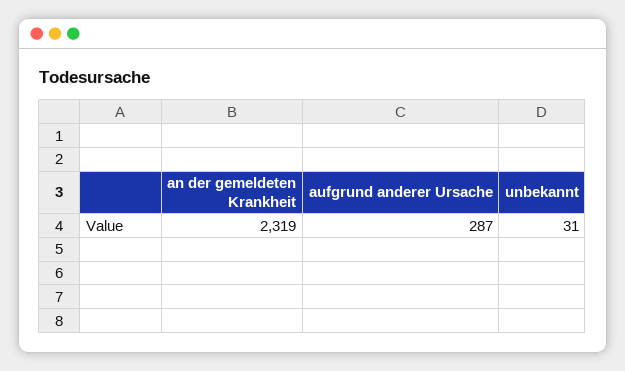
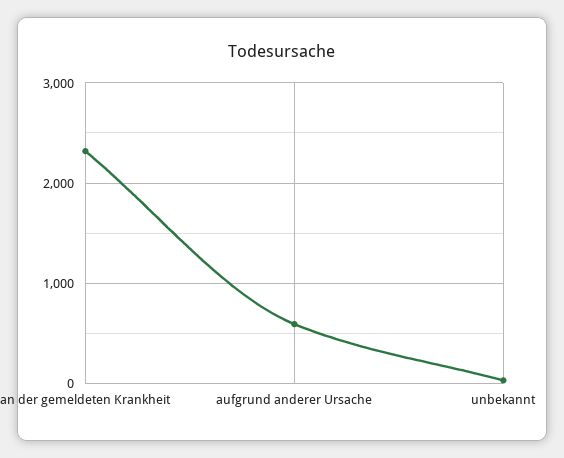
  {
    "an der gemeldeten Krankheit": 2319,
-   "aufgrund anderer Ursache": 287,
+   "aufgrund anderer Ursache": 600,
    "unbekannt": 31
  }

